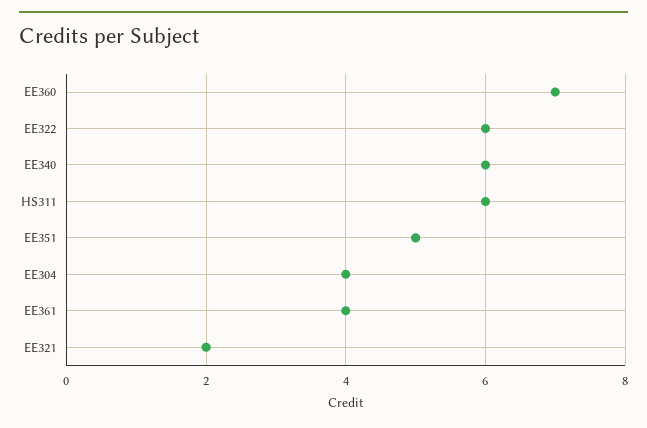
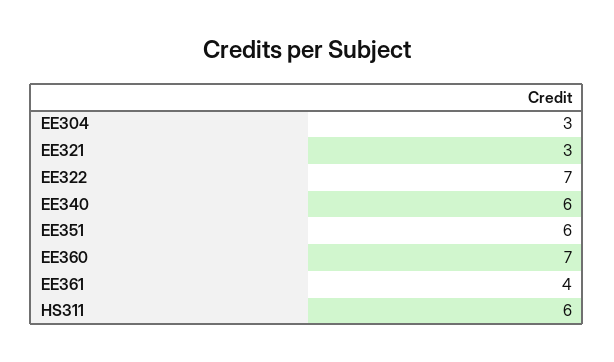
  {
    "EE360": 7,
-   "EE322": 6,
+   "EE322": 7,
    "EE340": 6,
    "HS311": 6,
-   "EE351": 5,
+   "EE351": 6,
-   "EE304": 4,
+   "EE304": 3,
    "EE361": 4,
-   "EE321": 2
+   "EE321": 3
  }

